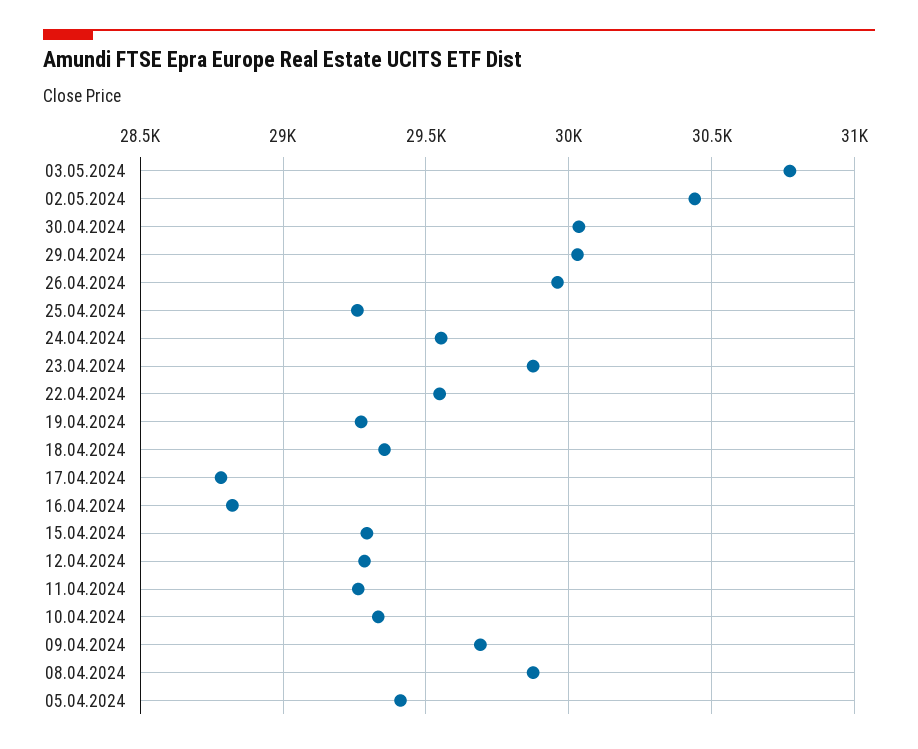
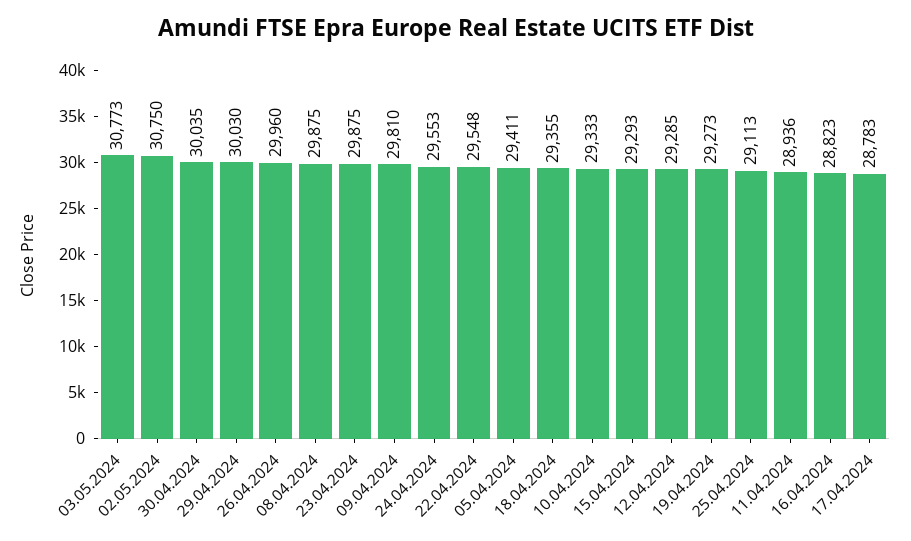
  {
    "03.05.2024": 30773,
-   "02.05.2024": 30450,
+   "02.05.2024": 30750,
    "30.04.2024": 30035,
    "29.04.2024": 30030,
    "26.04.2024": 29960,
-   "25.04.2024": 29250,
+   "25.04.2024": 29113,
    "24.04.2024": 29553,
    "23.04.2024": 29875,
    "22.04.2024": 29548,
    "19.04.2024": 29273,
    "18.04.2024": 29355,
    "17.04.2024": 28783,
    "16.04.2024": 28823,
    "15.04.2024": 29293,
    "12.04.2024": 29285,
-   "11.04.2024": 29250,
+   "11.04.2024": 28936,
    "10.04.2024": 29333,
-   "09.04.2024": 29700,
+   "09.04.2024": 29810,
    "08.04.2024": 29875,
    "05.04.2024": 29411
  }

